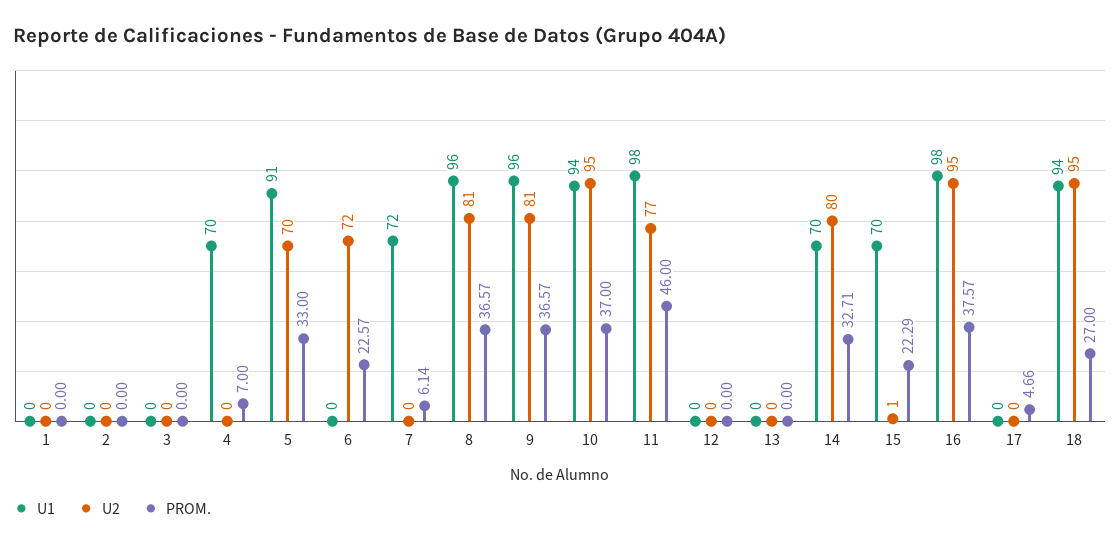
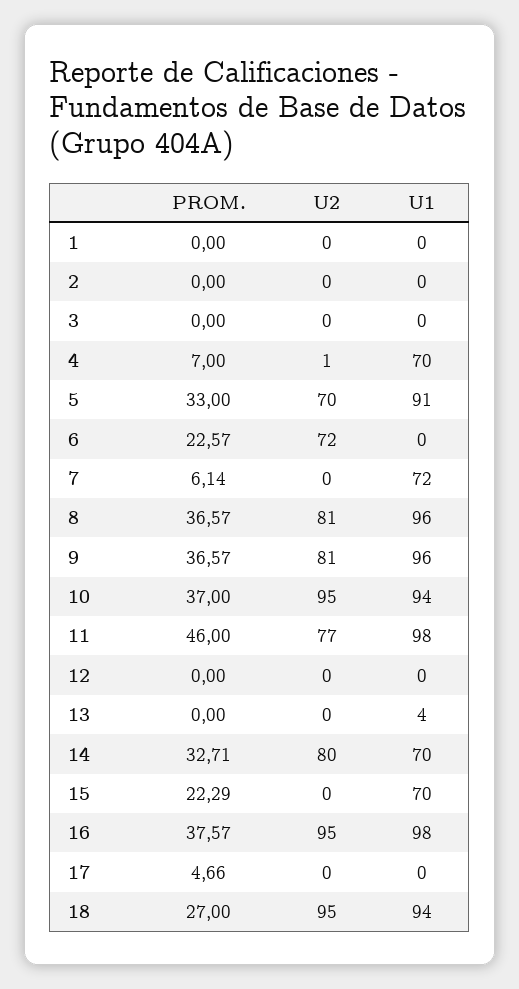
  {
    "U1": {
      "1": 0,
      "2": 0,
      "3": 0,
      "4": 70,
      "5": 91,
      "6": 0,
      "7": 72,
      "8": 96,
      "9": 96,
      "10": 94,
      "11": 98,
      "12": 0,
-     "13": 0,
+     "13": 4,
      "14": 70,
      "15": 70,
      "16": 98,
      "17": 0,
      "18": 94
    },
    "U2": {
      "1": 0,
      "2": 0,
      "3": 0,
-     "4": 0,
+     "4": 1,
      "5": 70,
      "6": 72,
      "7": 0,
      "8": 81,
      "9": 81,
      "10": 95,
      "11": 77,
      "12": 0,
      "13": 0,
      "14": 80,
-     "15": 1,
+     "15": 0,
      "16": 95,
      "17": 0,
      "18": 95
    },
    "PROM.": {
      "1": 0,
      "2": 0,
      "3": 0,
      "4": 7,
      "5": 33,
      "6": 22.57,
      "7": 6.14,
      "8": 36.57,
      "9": 36.57,
      "10": 37,
      "11": 46,
      "12": 0,
      "13": 0,
      "14": 32.71,
      "15": 22.29,
      "16": 37.57,
      "17": 4.66,
      "18": 27
    }
  }

